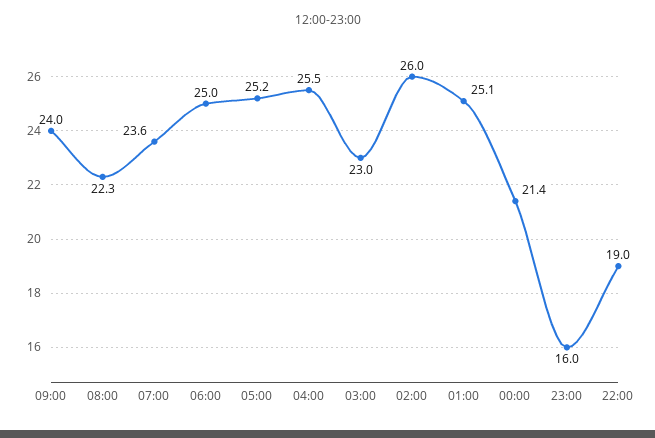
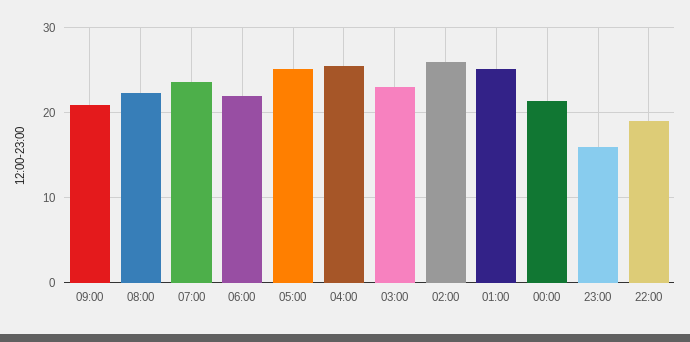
  {
-   "09:00": 24,
+   "09:00": 21,
    "08:00": 22.3,
    "07:00": 23.6,
-   "06:00": 25,
+   "06:00": 22,
    "05:00": 25.2,
    "04:00": 25.5,
    "03:00": 23,
    "02:00": 26,
    "01:00": 25.1,
    "00:00": 21.4,
    "23:00": 16,
    "22:00": 19
  }

